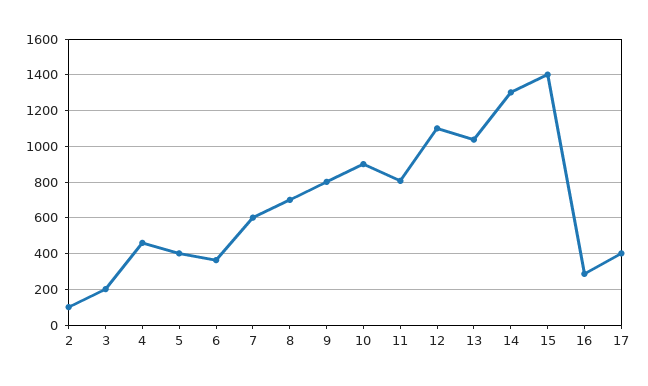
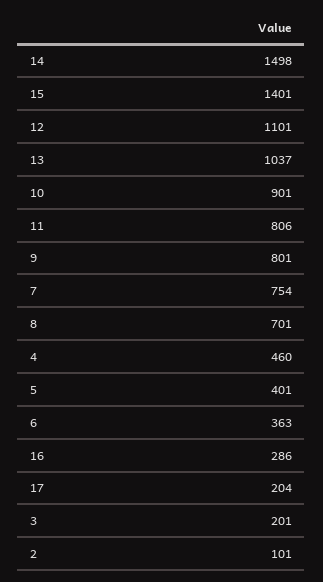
  {
    "2": 101,
    "3": 201,
    "4": 460,
    "5": 401,
    "6": 363,
-   "7": 600,
+   "7": 754,
    "8": 701,
    "9": 801,
    "10": 901,
    "11": 806,
    "12": 1101,
    "13": 1037,
-   "14": 1300,
+   "14": 1498,
    "15": 1401,
    "16": 286,
-   "17": 400
+   "17": 204
  }

